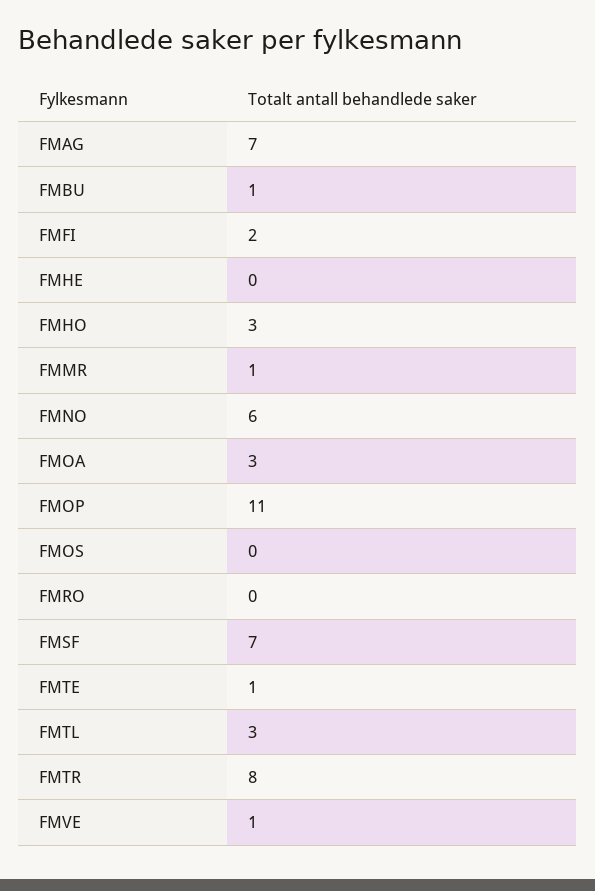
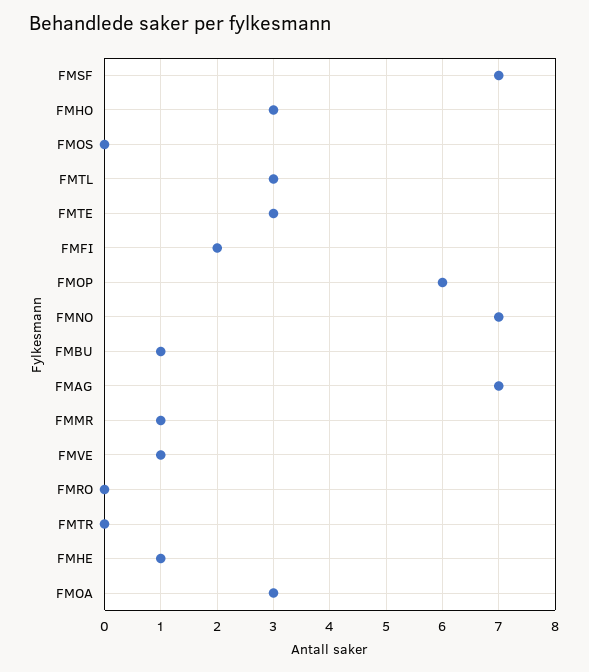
  {
    "FMAG": 7,
    "FMBU": 1,
    "FMFI": 2,
-   "FMHE": 0,
+   "FMHE": 1,
    "FMHO": 3,
    "FMMR": 1,
-   "FMNO": 6,
+   "FMNO": 7,
    "FMOA": 3,
-   "FMOP": 11,
+   "FMOP": 6,
    "FMOS": 0,
    "FMRO": 0,
    "FMSF": 7,
-   "FMTE": 1,
+   "FMTE": 3,
    "FMTL": 3,
-   "FMTR": 8,
+   "FMTR": 0,
    "FMVE": 1
  }

